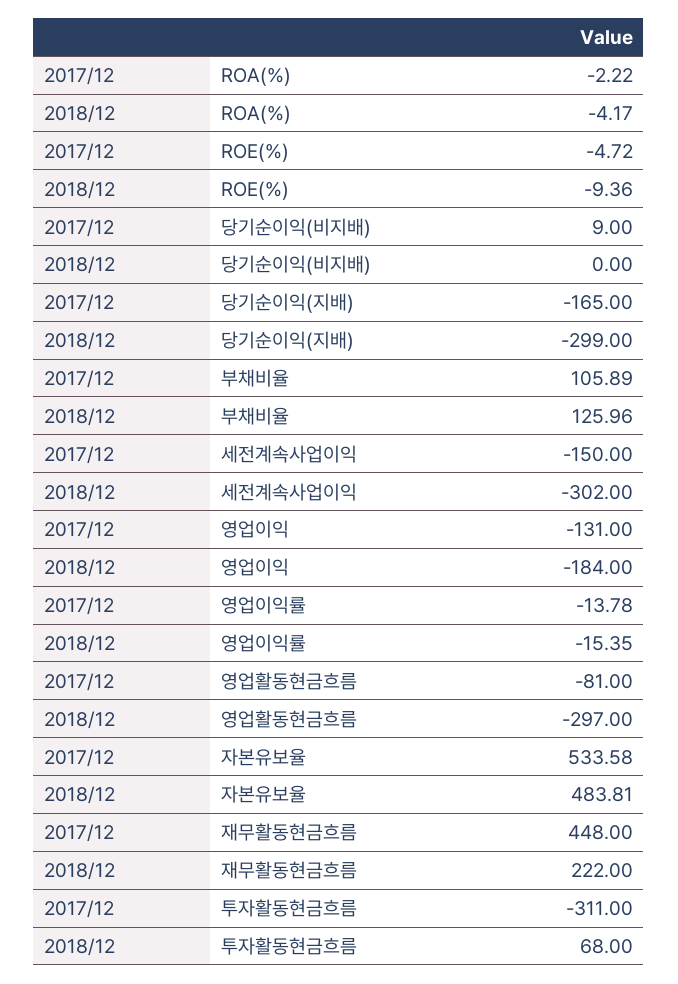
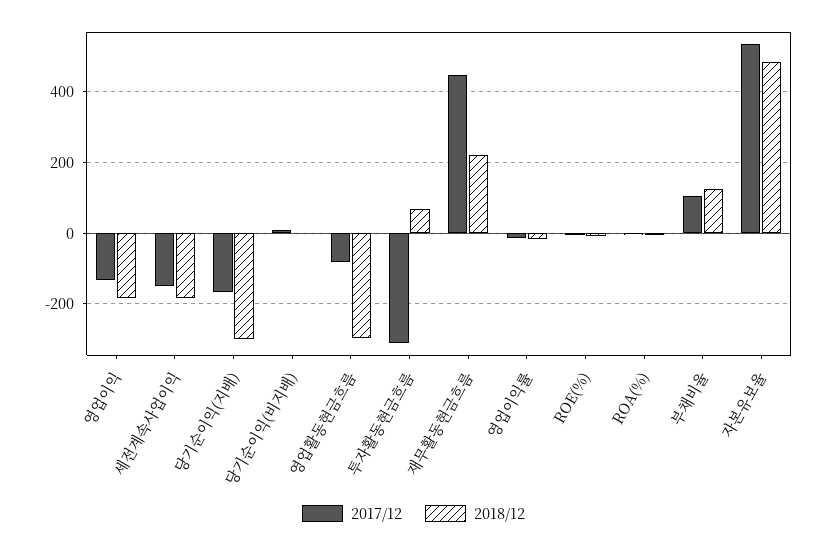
  {
    "2017/12": {
      "ROA(%)": -2.22,
      "ROE(%)": -4.72,
      "당기순이익(비지배)": 9,
      "당기순이익(지배)": -165,
      "부채비율": 105.89,
      "세전계속사업이익": -150,
      "영업이익": -131,
      "영업이익률": -13.78,
      "영업활동현금흐름": -81,
      "자본유보율": 533.58,
      "재무활동현금흐름": 448,
      "투자활동현금흐름": -311
    },
    "2018/12": {
      "ROA(%)": -4.17,
      "ROE(%)": -9.36,
      "당기순이익(비지배)": 0,
      "당기순이익(지배)": -299,
      "부채비율": 125.96,
-     "세전계속사업이익": -302,
+     "세전계속사업이익": -180,
      "영업이익": -184,
      "영업이익률": -15.35,
      "영업활동현금흐름": -297,
      "자본유보율": 483.81,
      "재무활동현금흐름": 222,
      "투자활동현금흐름": 68
    }
  }

